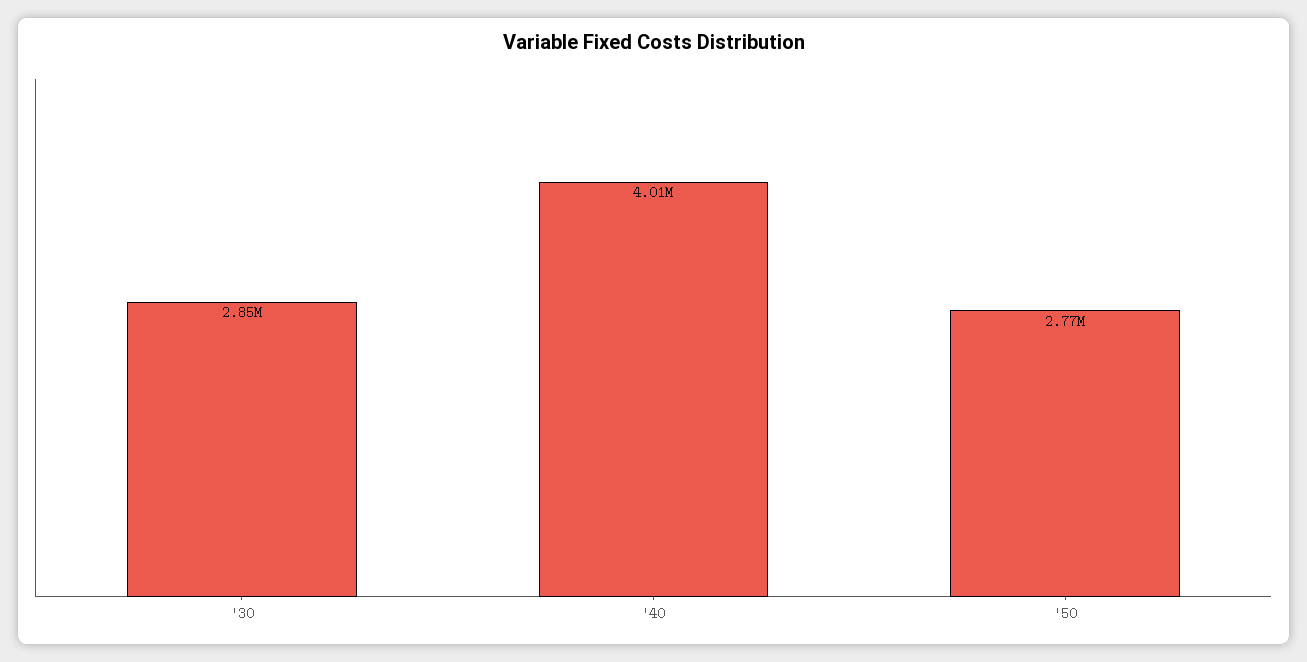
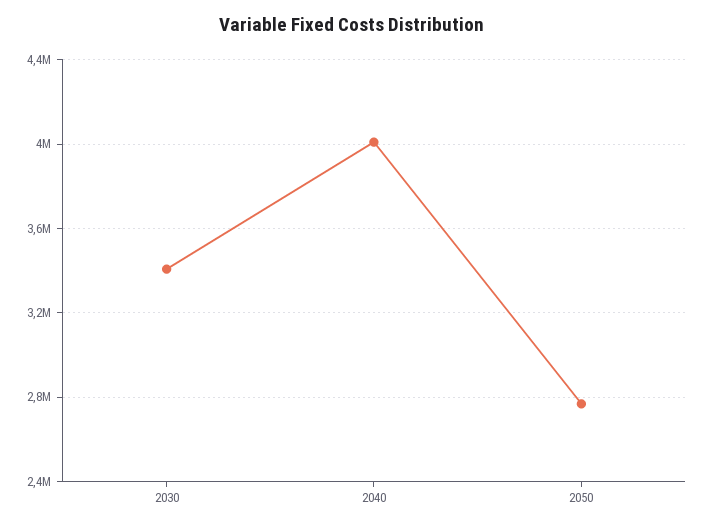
  {
-   "'30": 2850000,
+   "'30": 3400000,
    "'40": 4010000,
    "'50": 2770000
  }

